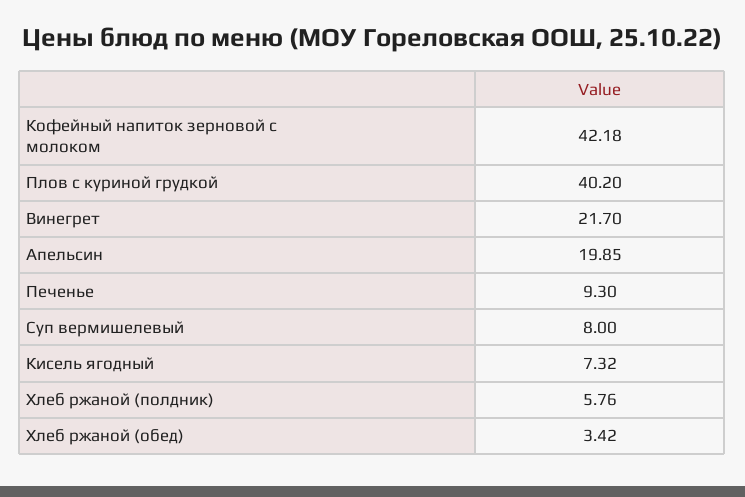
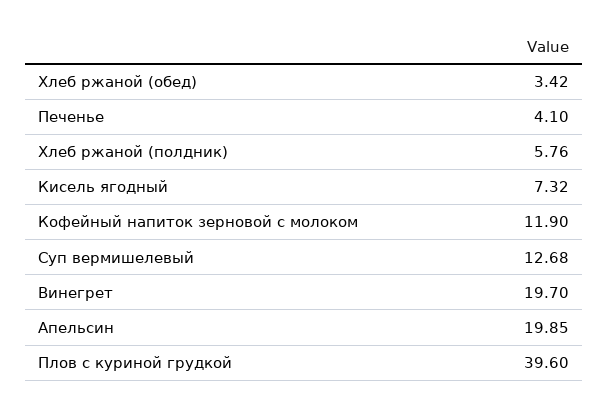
  {
-   "Кофейный напиток зерновой с молоком": 42.18,
+   "Кофейный напиток зерновой с молоком": 11.9,
-   "Плов с куриной грудкой": 40.2,
+   "Плов с куриной грудкой": 39.6,
-   "Винегрет": 21.7,
+   "Винегрет": 19.7,
    "Апельсин": 19.85,
-   "Печенье": 9.3,
+   "Печенье": 4.1,
-   "Суп вермишелевый": 8,
+   "Суп вермишелевый": 12.68,
    "Кисель ягодный": 7.32,
    "Хлеб ржаной (полдник)": 5.76,
    "Хлеб ржаной (обед)": 3.42
  }

